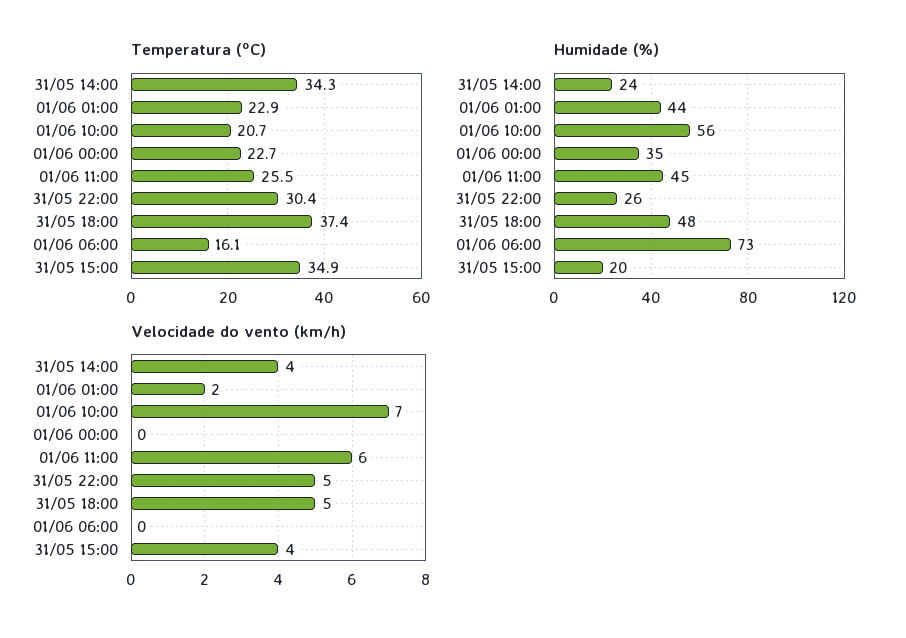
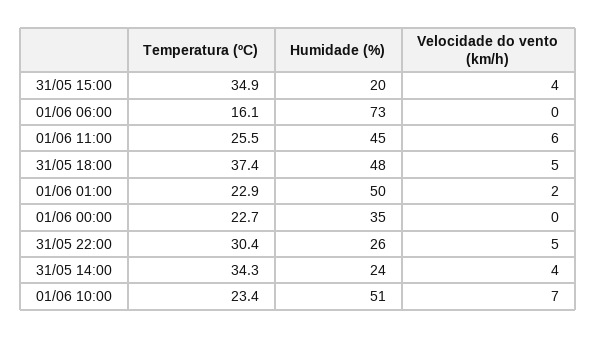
  {
    "Temperatura (ºC)": {
      "31/05 14:00": 34.3,
      "01/06 01:00": 22.9,
-     "01/06 10:00": 20.7,
+     "01/06 10:00": 23.4,
      "01/06 00:00": 22.7,
      "01/06 11:00": 25.5,
      "31/05 22:00": 30.4,
      "31/05 18:00": 37.4,
      "01/06 06:00": 16.1,
      "31/05 15:00": 34.9
    },
    "Humidade (%)": {
      "31/05 14:00": 24,
-     "01/06 01:00": 44,
+     "01/06 01:00": 50,
-     "01/06 10:00": 56,
+     "01/06 10:00": 51,
      "01/06 00:00": 35,
      "01/06 11:00": 45,
      "31/05 22:00": 26,
      "31/05 18:00": 48,
      "01/06 06:00": 73,
      "31/05 15:00": 20
    },
    "Velocidade do vento (km/h)": {
      "31/05 14:00": 4,
      "01/06 01:00": 2,
      "01/06 10:00": 7,
      "01/06 00:00": 0,
      "01/06 11:00": 6,
      "31/05 22:00": 5,
      "31/05 18:00": 5,
      "01/06 06:00": 0,
      "31/05 15:00": 4
    }
  }

